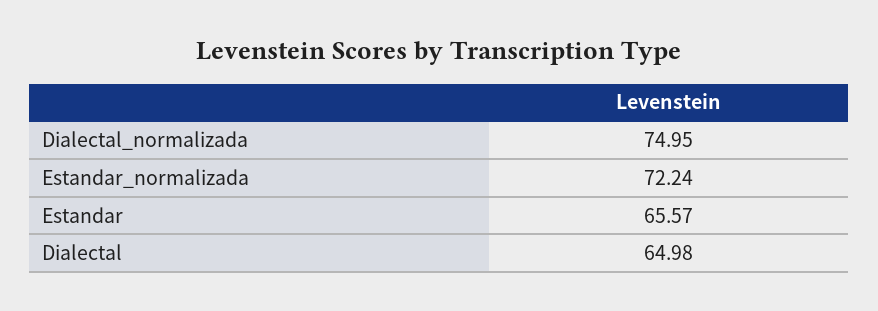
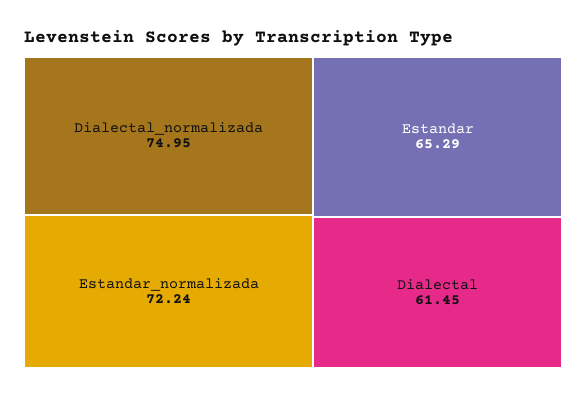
  {
    "Dialectal_normalizada": 74.95,
    "Estandar_normalizada": 72.24,
-   "Estandar": 65.57,
+   "Estandar": 65.29,
-   "Dialectal": 64.98
+   "Dialectal": 61.45
  }

